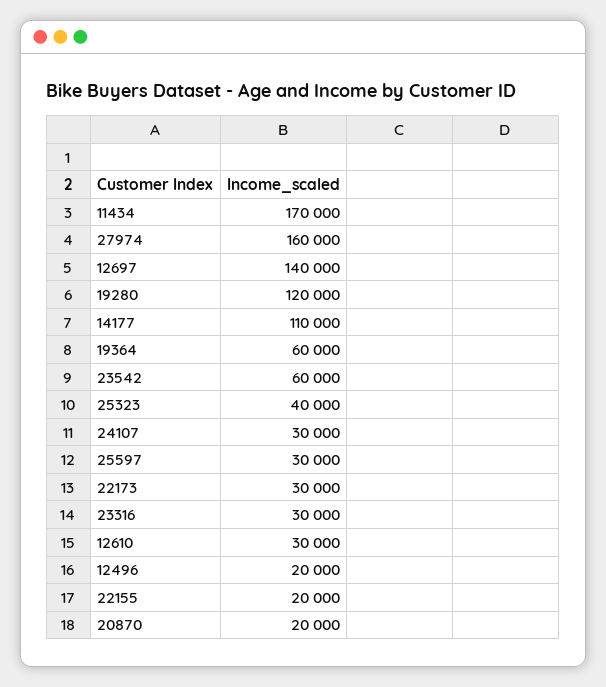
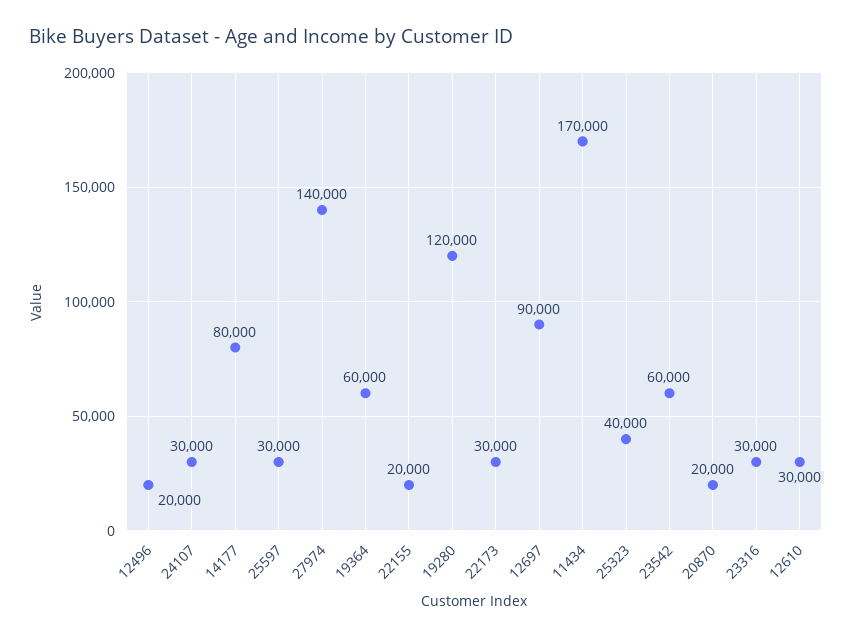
  {
    "11434": 170000,
-   "27974": 160000,
+   "27974": 140000,
-   "12697": 140000,
+   "12697": 90000,
    "19280": 120000,
-   "14177": 110000,
+   "14177": 80000,
    "19364": 60000,
    "23542": 60000,
    "25323": 40000,
    "24107": 30000,
    "25597": 30000,
    "22173": 30000,
    "23316": 30000,
    "12610": 30000,
    "12496": 20000,
    "22155": 20000,
    "20870": 20000
  }

